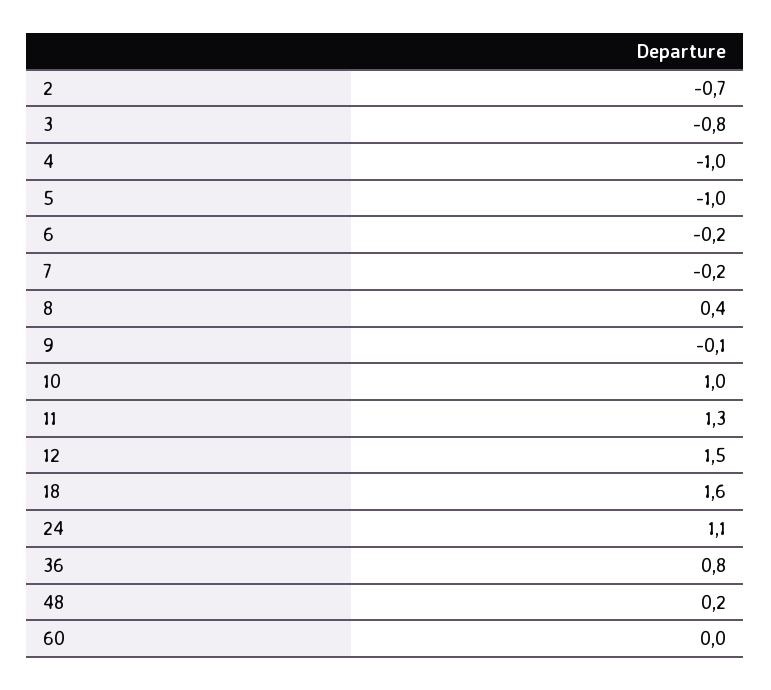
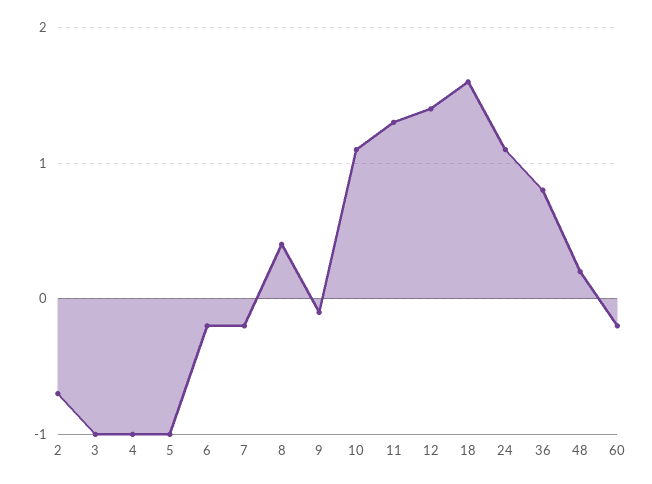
  {
    "2": -0.7,
-   "3": -0.8,
+   "3": -1,
    "4": -1,
    "5": -1,
    "6": -0.2,
    "7": -0.2,
    "8": 0.4,
    "9": -0.1,
-   "10": 1,
+   "10": 1.1,
    "11": 1.3,
-   "12": 1.5,
+   "12": 1.4,
    "18": 1.6,
    "24": 1.1,
    "36": 0.8,
    "48": 0.2,
-   "60": 0
+   "60": -0.2
  }

